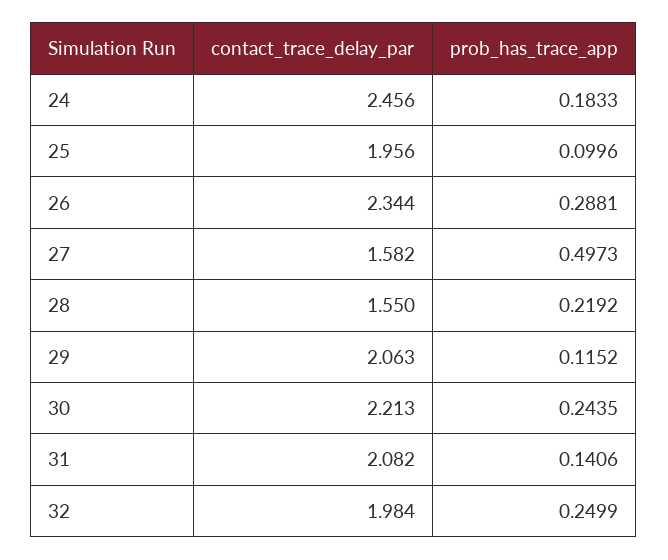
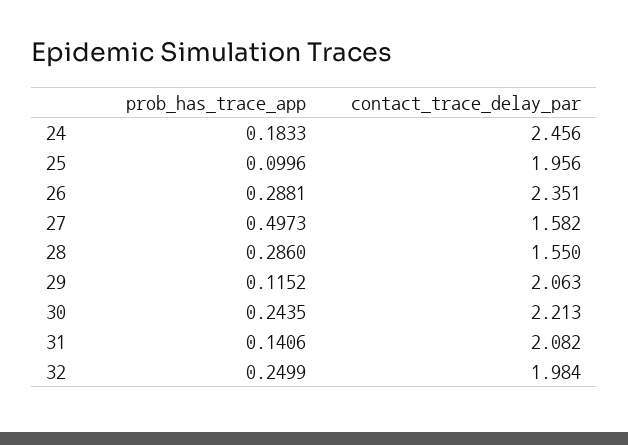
  {
    "contact_trace_delay_par": {
      "24": 2.456,
      "25": 1.956,
-     "26": 2.344,
+     "26": 2.351,
      "27": 1.582,
      "28": 1.55,
      "29": 2.063,
      "30": 2.213,
      "31": 2.082,
      "32": 1.984
    },
    "prob_has_trace_app": {
      "24": 0.1833,
      "25": 0.0996,
      "26": 0.2881,
      "27": 0.4973,
-     "28": 0.2192,
+     "28": 0.286,
      "29": 0.1152,
      "30": 0.2435,
      "31": 0.1406,
      "32": 0.2499
    }
  }

